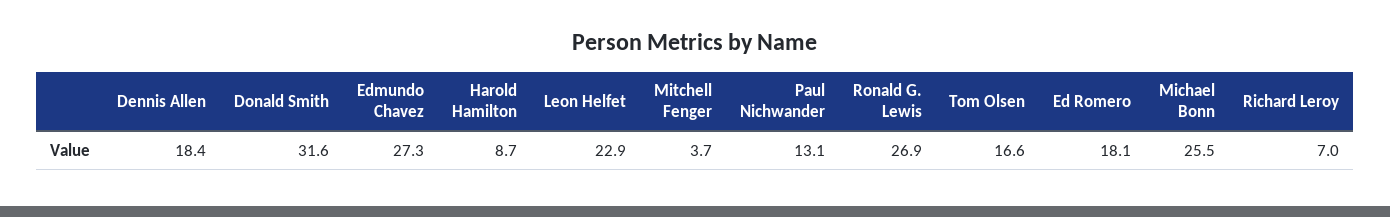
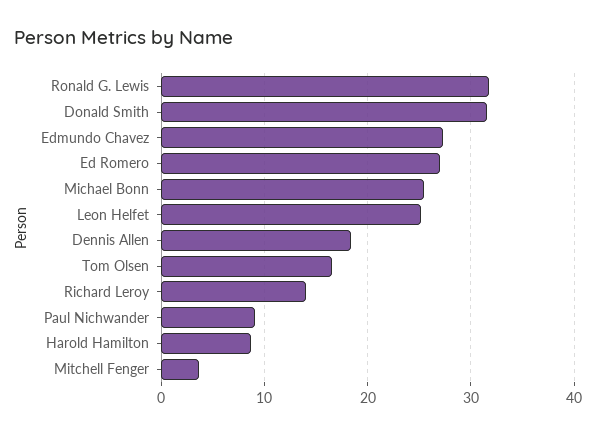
  {
    "Dennis Allen": 18.4,
    "Donald Smith": 31.6,
    "Edmundo Chavez": 27.3,
    "Harold Hamilton": 8.7,
-   "Leon Helfet": 22.9,
+   "Leon Helfet": 25,
    "Mitchell Fenger": 3.7,
-   "Paul Nichwander": 13.1,
+   "Paul Nichwander": 9,
-   "Ronald G. Lewis": 26.9,
+   "Ronald G. Lewis": 32,
    "Tom Olsen": 16.6,
-   "Ed Romero": 18.1,
+   "Ed Romero": 27,
    "Michael Bonn": 25.5,
-   "Richard Leroy": 7
+   "Richard Leroy": 14
  }

